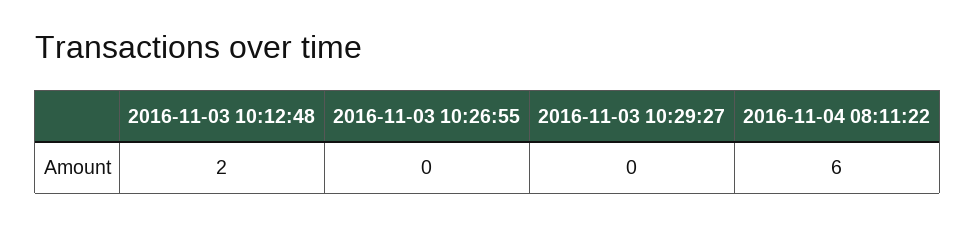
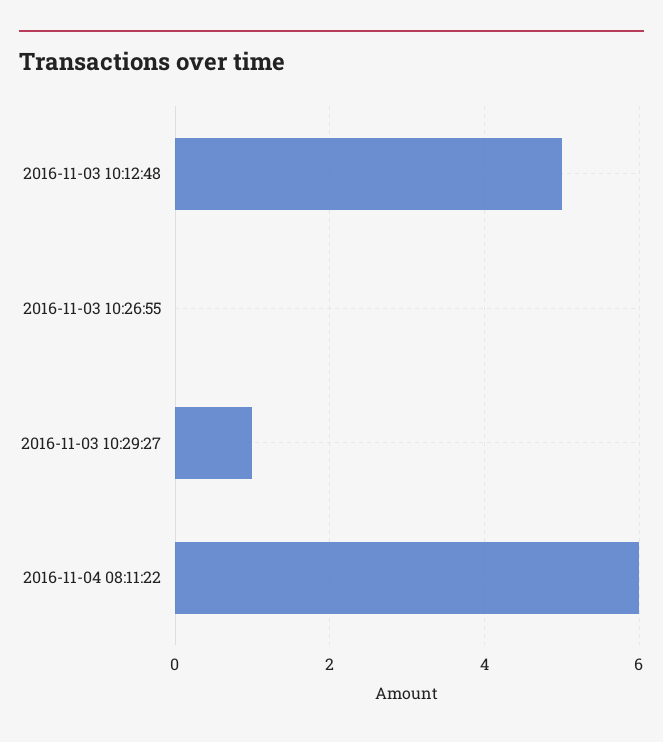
  {
-   "2016-11-03 10:12:48": 2,
+   "2016-11-03 10:12:48": 5,
    "2016-11-03 10:26:55": 0,
-   "2016-11-03 10:29:27": 0,
+   "2016-11-03 10:29:27": 1,
    "2016-11-04 08:11:22": 6
  }

